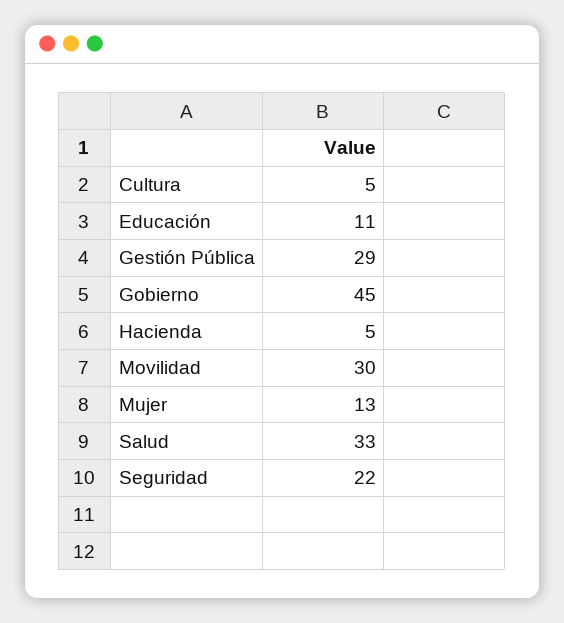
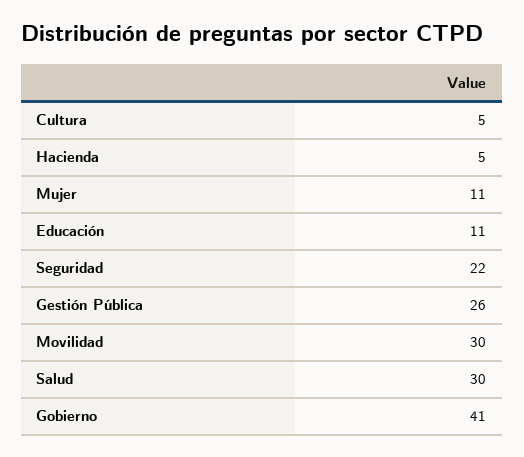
  {
    "Cultura": 5,
    "Educación": 11,
-   "Gestión Pública": 29,
+   "Gestión Pública": 26,
-   "Gobierno": 45,
+   "Gobierno": 41,
    "Hacienda": 5,
    "Movilidad": 30,
-   "Mujer": 13,
+   "Mujer": 11,
-   "Salud": 33,
+   "Salud": 30,
    "Seguridad": 22
  }

